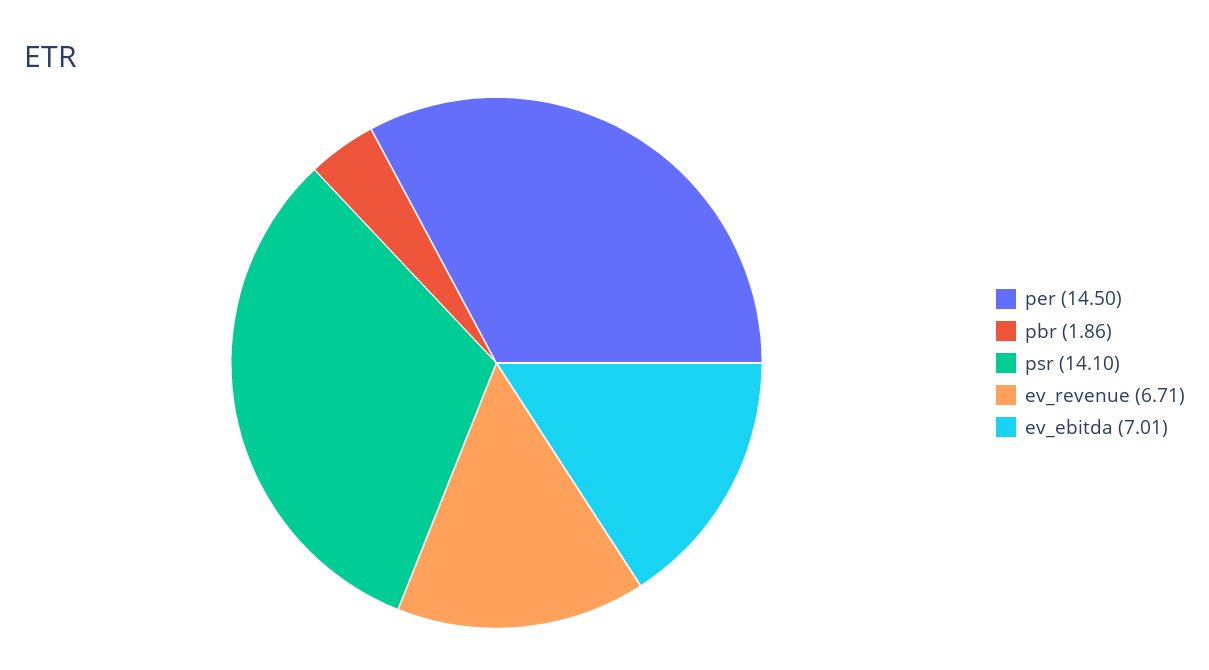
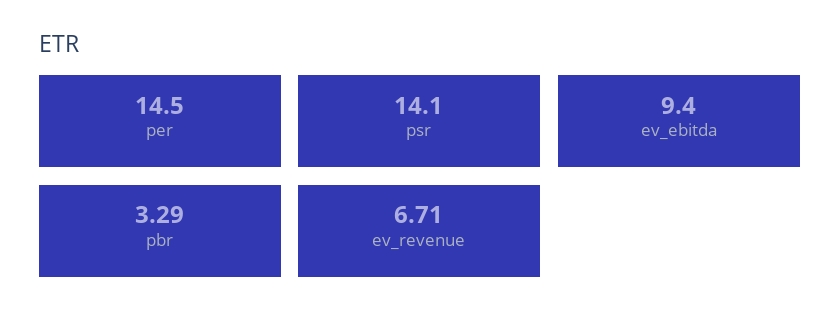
  {
    "per": 14.5,
-   "pbr": 1.86,
+   "pbr": 3.29,
    "psr": 14.1,
    "ev_revenue": 6.71,
-   "ev_ebitda": 7.01
+   "ev_ebitda": 9.4
  }

